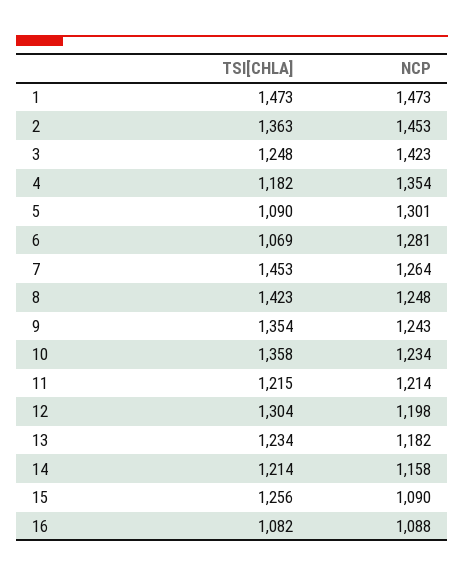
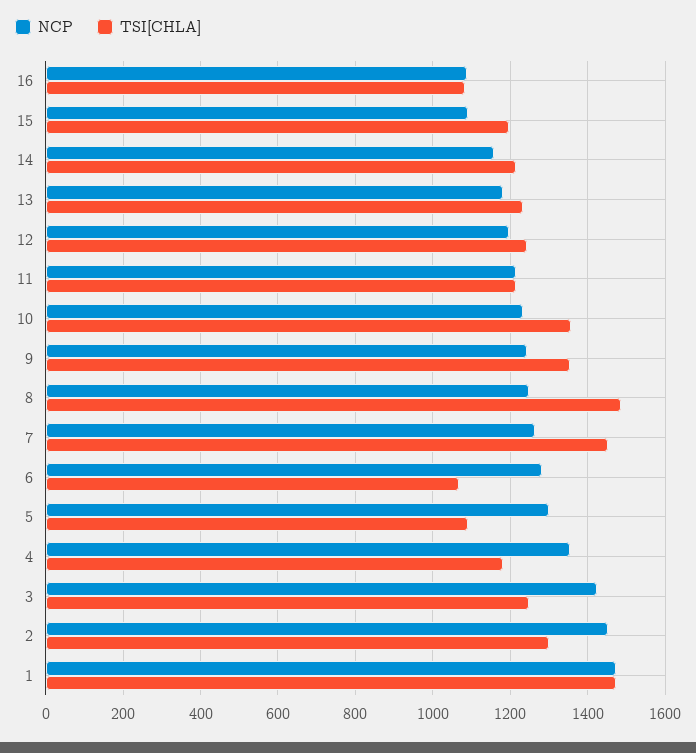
  {
    "TSI[CHLA]": {
      "1": 1473,
-     "2": 1363,
+     "2": 1300,
      "3": 1248,
      "4": 1182,
      "5": 1090,
      "6": 1069,
      "7": 1453,
-     "8": 1423,
+     "8": 1480,
      "9": 1354,
      "10": 1358,
      "11": 1215,
-     "12": 1304,
+     "12": 1240,
      "13": 1234,
      "14": 1214,
-     "15": 1256,
+     "15": 1200,
      "16": 1082
    },
    "NCP": {
      "1": 1473,
      "2": 1453,
      "3": 1423,
      "4": 1354,
      "5": 1301,
      "6": 1281,
      "7": 1264,
      "8": 1248,
      "9": 1243,
      "10": 1234,
      "11": 1214,
      "12": 1198,
      "13": 1182,
      "14": 1158,
      "15": 1090,
      "16": 1088
    }
  }

